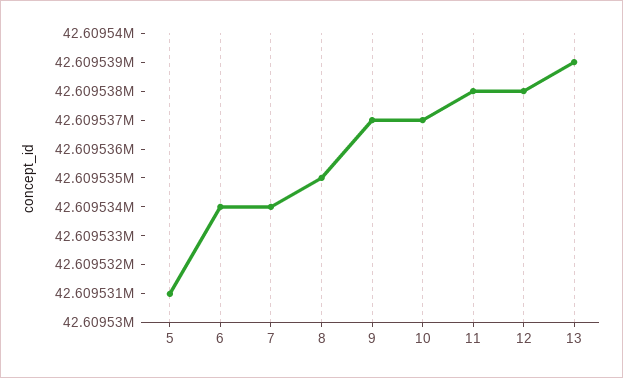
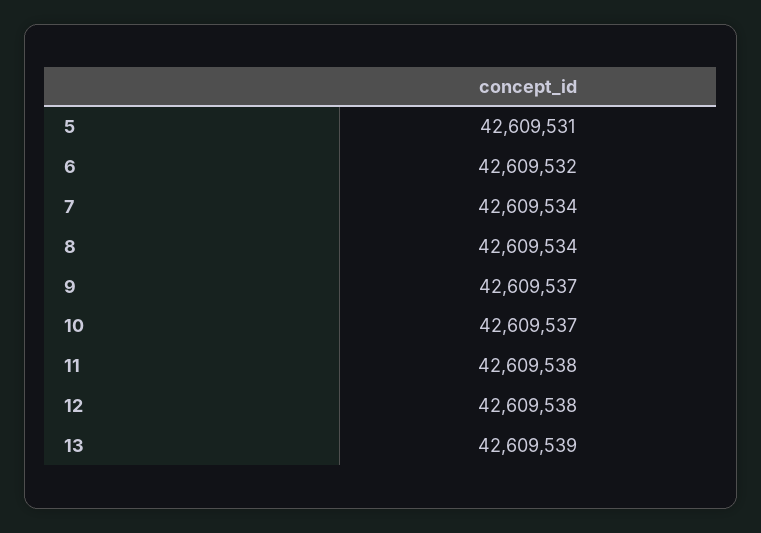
  {
    "5": 42609531,
-   "6": 42609534,
+   "6": 42609532,
    "7": 42609534,
-   "8": 42609535,
+   "8": 42609534,
    "9": 42609537,
    "10": 42609537,
    "11": 42609538,
    "12": 42609538,
    "13": 42609539
  }

